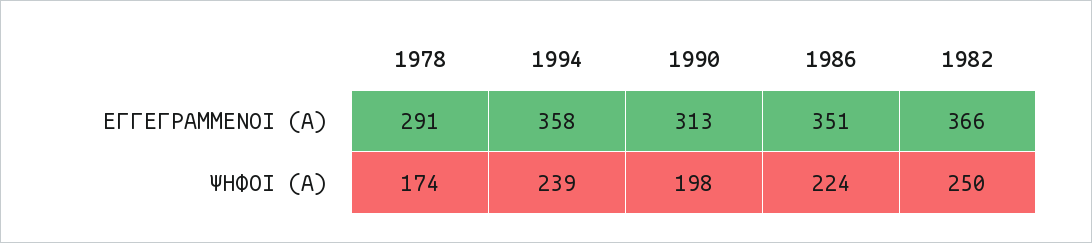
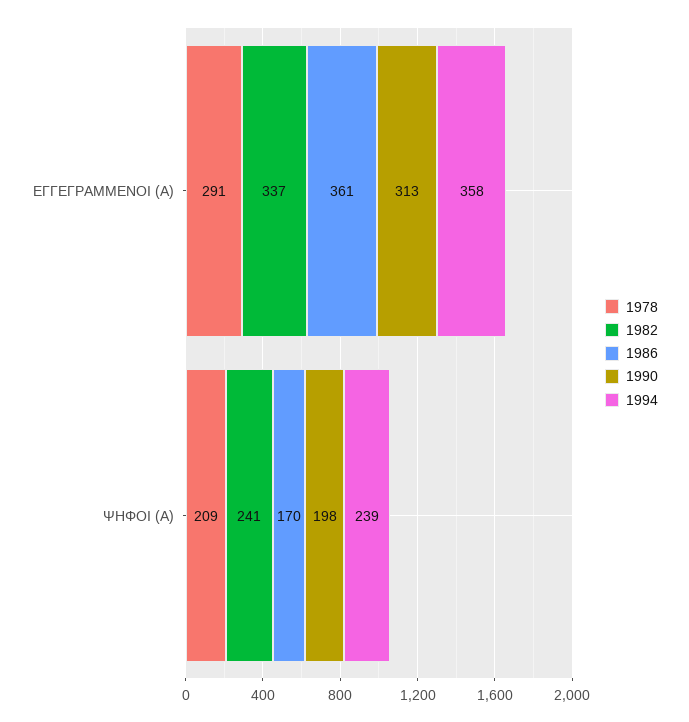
  {
    "1978": {
      "ΕΓΓΕΓΡΑΜΜΕΝΟΙ (Α)": 291,
-     "ΨΗΦΟΙ (Α)": 174
+     "ΨΗΦΟΙ (Α)": 209
    },
    "1994": {
      "ΕΓΓΕΓΡΑΜΜΕΝΟΙ (Α)": 358,
      "ΨΗΦΟΙ (Α)": 239
    },
    "1990": {
      "ΕΓΓΕΓΡΑΜΜΕΝΟΙ (Α)": 313,
      "ΨΗΦΟΙ (Α)": 198
    },
    "1986": {
-     "ΕΓΓΕΓΡΑΜΜΕΝΟΙ (Α)": 351,
+     "ΕΓΓΕΓΡΑΜΜΕΝΟΙ (Α)": 361,
-     "ΨΗΦΟΙ (Α)": 224
+     "ΨΗΦΟΙ (Α)": 170
    },
    "1982": {
-     "ΕΓΓΕΓΡΑΜΜΕΝΟΙ (Α)": 366,
+     "ΕΓΓΕΓΡΑΜΜΕΝΟΙ (Α)": 337,
-     "ΨΗΦΟΙ (Α)": 250
+     "ΨΗΦΟΙ (Α)": 241
    }
  }

